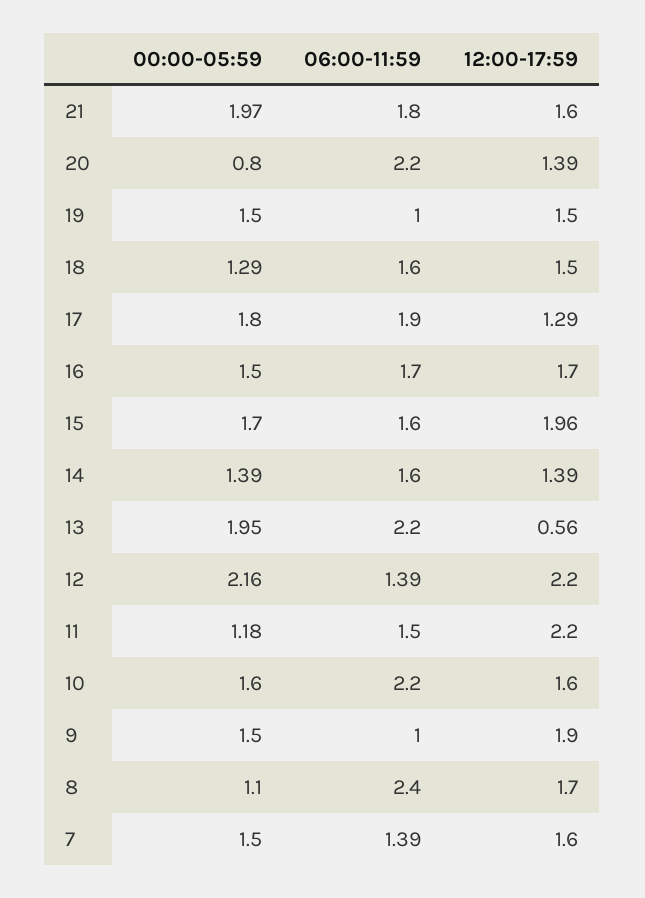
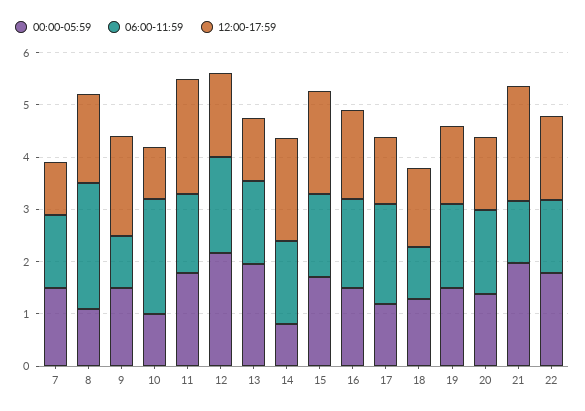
  {
    "00:00-05:59": {
      "21": 1.97,
-     "20": 0.8,
+     "20": 1.4,
      "19": 1.5,
      "18": 1.29,
-     "17": 1.8,
+     "17": 1.2,
      "16": 1.5,
      "15": 1.7,
-     "14": 1.39,
+     "14": 0.8,
      "13": 1.95,
      "12": 2.16,
-     "11": 1.18,
+     "11": 1.8,
-     "10": 1.6,
+     "10": 1,
      "9": 1.5,
      "8": 1.1,
-     "7": 1.5
+     "7": 1.5,
+     "22": 1.8
    },
    "06:00-11:59": {
-     "21": 1.8,
+     "21": 1.2,
-     "20": 2.2,
+     "20": 1.6,
-     "19": 1,
+     "19": 1.6,
-     "18": 1.6,
+     "18": 1,
      "17": 1.9,
      "16": 1.7,
      "15": 1.6,
      "14": 1.6,
-     "13": 2.2,
+     "13": 1.6,
-     "12": 1.39,
+     "12": 1.8,
      "11": 1.5,
      "10": 2.2,
      "9": 1,
      "8": 2.4,
-     "7": 1.39
+     "7": 1.39,
+     "22": 1.4
    },
    "12:00-17:59": {
-     "21": 1.6,
+     "21": 2.2,
      "20": 1.39,
      "19": 1.5,
      "18": 1.5,
      "17": 1.29,
      "16": 1.7,
      "15": 1.96,
-     "14": 1.39,
+     "14": 2,
-     "13": 0.56,
+     "13": 1.2,
-     "12": 2.2,
+     "12": 1.6,
      "11": 2.2,
-     "10": 1.6,
+     "10": 1,
      "9": 1.9,
      "8": 1.7,
-     "7": 1.6
+     "7": 1,
+     "22": 1.6
    }
  }

